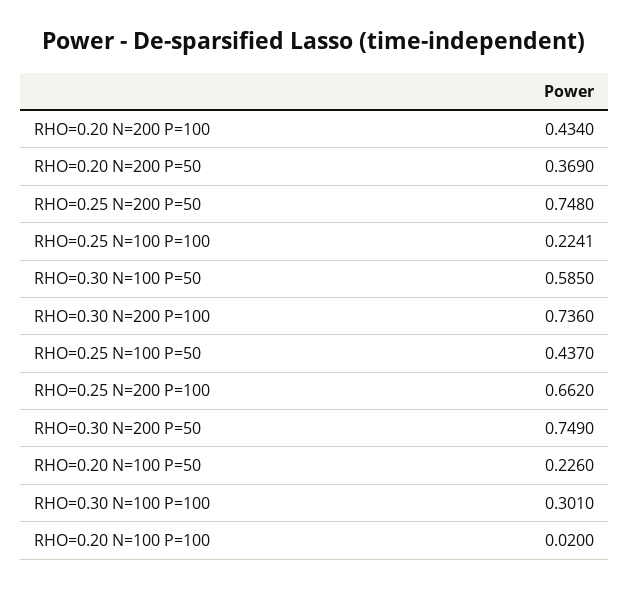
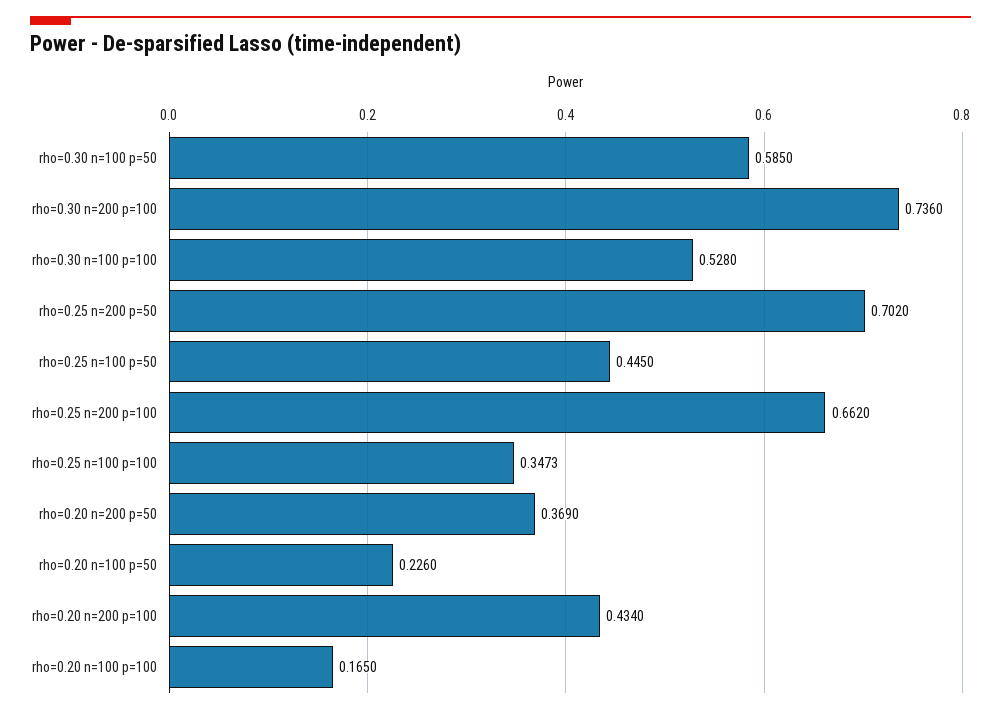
  {
    "RHO=0.20 N=200 P=100": 0.434,
    "RHO=0.20 N=200 P=50": 0.369,
-   "RHO=0.25 N=200 P=50": 0.748,
+   "RHO=0.25 N=200 P=50": 0.702,
-   "RHO=0.25 N=100 P=100": 0.2241,
+   "RHO=0.25 N=100 P=100": 0.3473,
    "RHO=0.30 N=100 P=50": 0.585,
    "RHO=0.30 N=200 P=100": 0.736,
-   "RHO=0.25 N=100 P=50": 0.437,
+   "RHO=0.25 N=100 P=50": 0.445,
    "RHO=0.25 N=200 P=100": 0.662,
-   "RHO=0.30 N=200 P=50": 0.749,
    "RHO=0.20 N=100 P=50": 0.226,
-   "RHO=0.30 N=100 P=100": 0.301,
+   "RHO=0.30 N=100 P=100": 0.528,
-   "RHO=0.20 N=100 P=100": 0.02
+   "RHO=0.20 N=100 P=100": 0.165
  }

